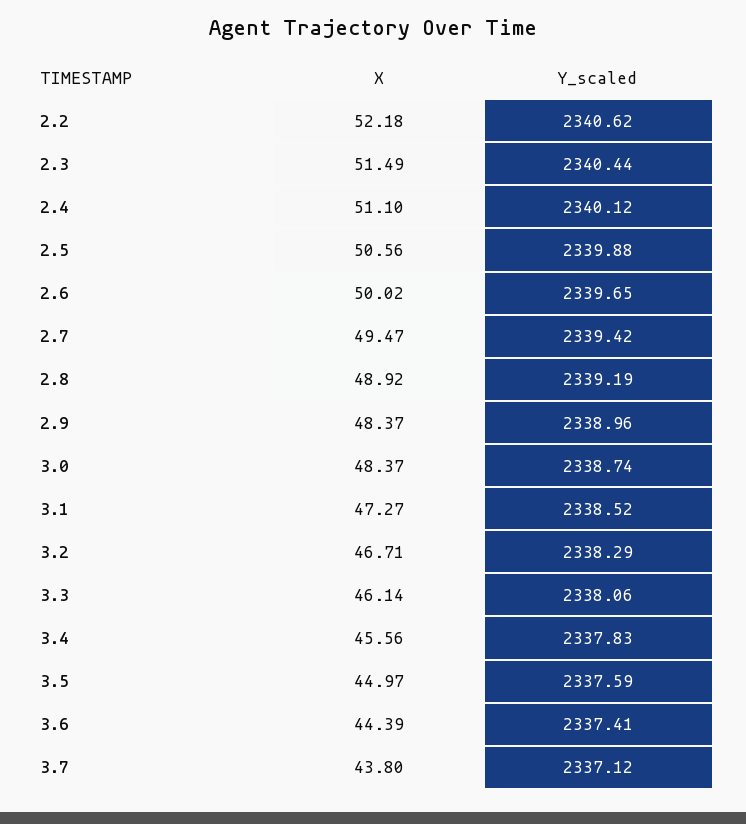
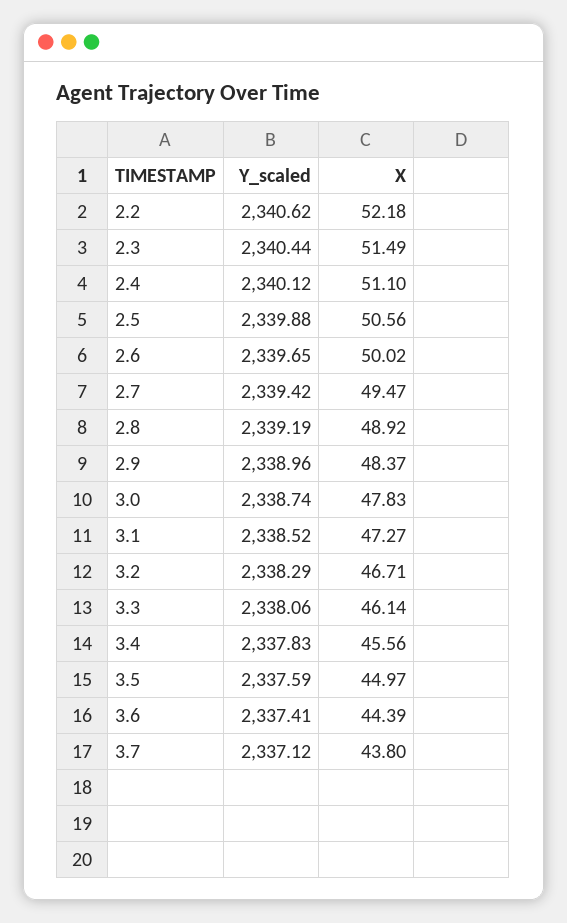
  {
    "X": {
      "2.2": 52.18,
      "2.3": 51.49,
      "2.4": 51.1,
      "2.5": 50.56,
      "2.6": 50.02,
      "2.7": 49.47,
      "2.8": 48.92,
      "2.9": 48.37,
-     "3.0": 48.37,
+     "3.0": 47.83,
      "3.1": 47.27,
      "3.2": 46.71,
      "3.3": 46.14,
      "3.4": 45.56,
      "3.5": 44.97,
      "3.6": 44.39,
      "3.7": 43.8
    },
    "Y_scaled": {
      "2.2": 2340.62,
      "2.3": 2340.44,
      "2.4": 2340.12,
      "2.5": 2339.88,
      "2.6": 2339.65,
      "2.7": 2339.42,
      "2.8": 2339.19,
      "2.9": 2338.96,
      "3.0": 2338.74,
      "3.1": 2338.52,
      "3.2": 2338.29,
      "3.3": 2338.06,
      "3.4": 2337.83,
      "3.5": 2337.59,
      "3.6": 2337.41,
      "3.7": 2337.12
    }
  }

